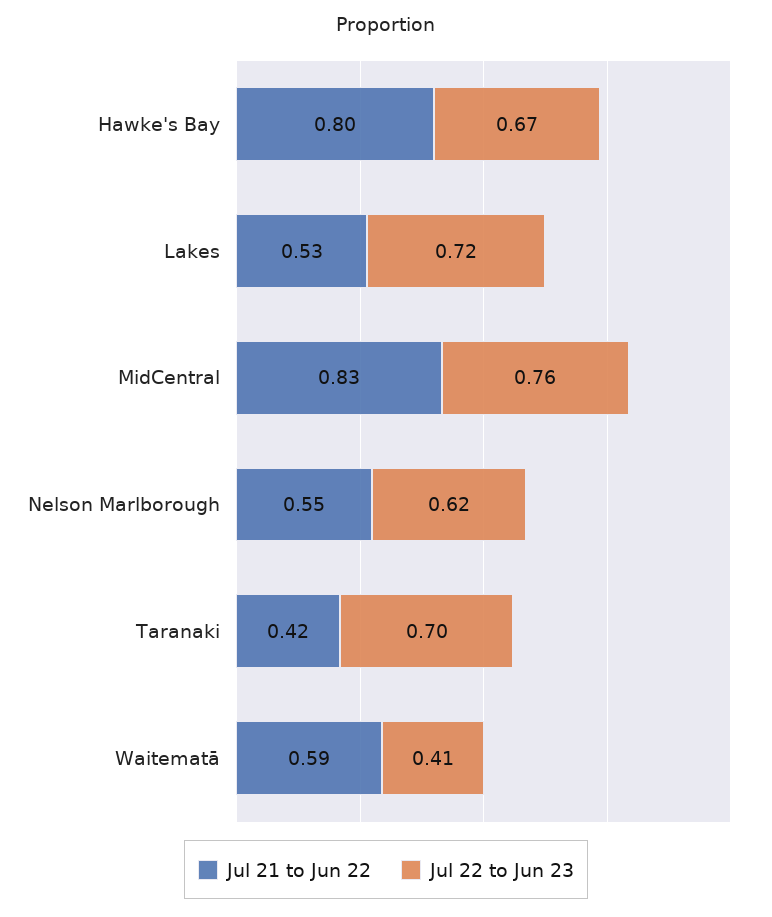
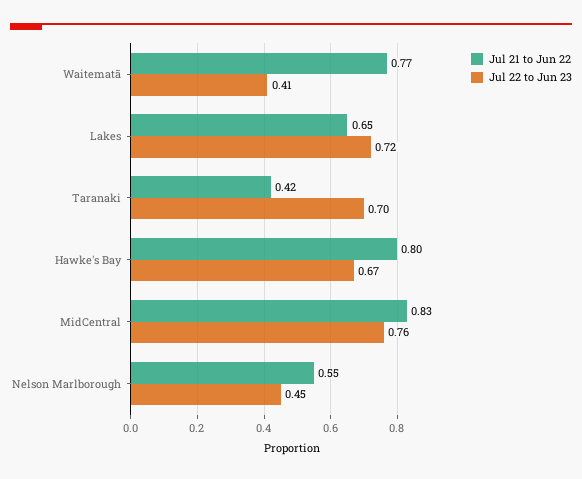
  {
    "Jul 21 to Jun 22": {
      "Hawke's Bay": 0.8,
-     "Lakes": 0.53,
+     "Lakes": 0.65,
      "MidCentral": 0.83,
      "Nelson Marlborough": 0.55,
      "Taranaki": 0.42,
-     "Waitematā": 0.59
+     "Waitematā": 0.77
    },
    "Jul 22 to Jun 23": {
      "Hawke's Bay": 0.67,
      "Lakes": 0.72,
      "MidCentral": 0.76,
-     "Nelson Marlborough": 0.62,
+     "Nelson Marlborough": 0.45,
      "Taranaki": 0.7,
      "Waitematā": 0.41
    }
  }

